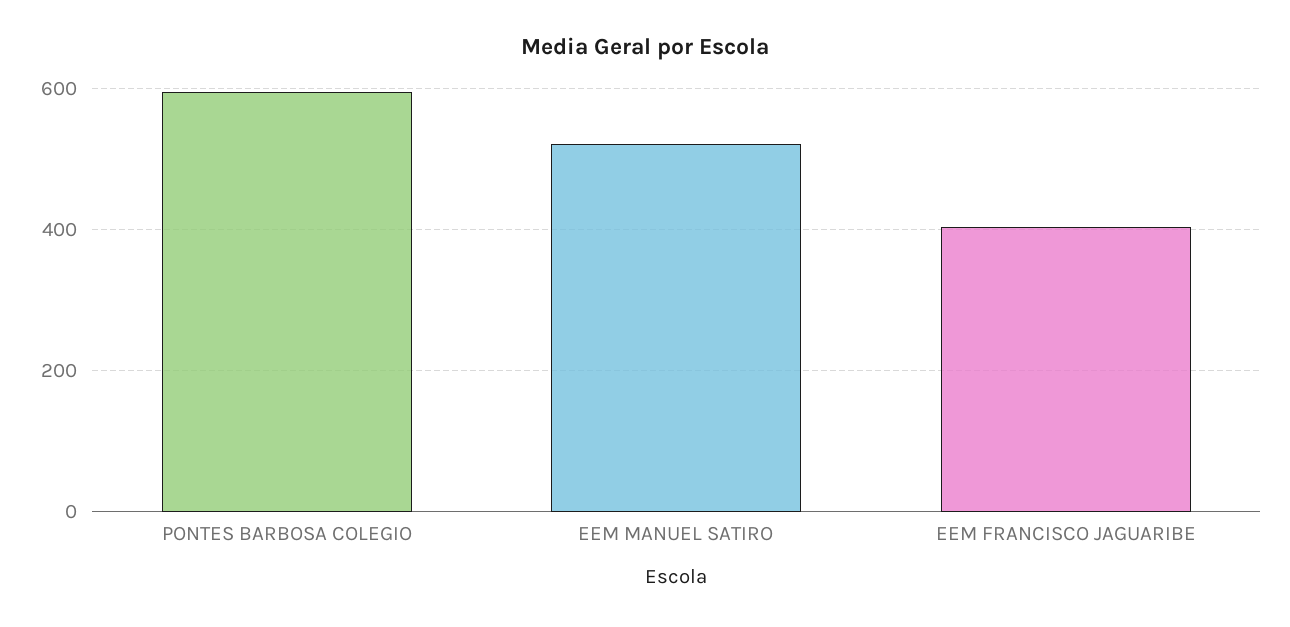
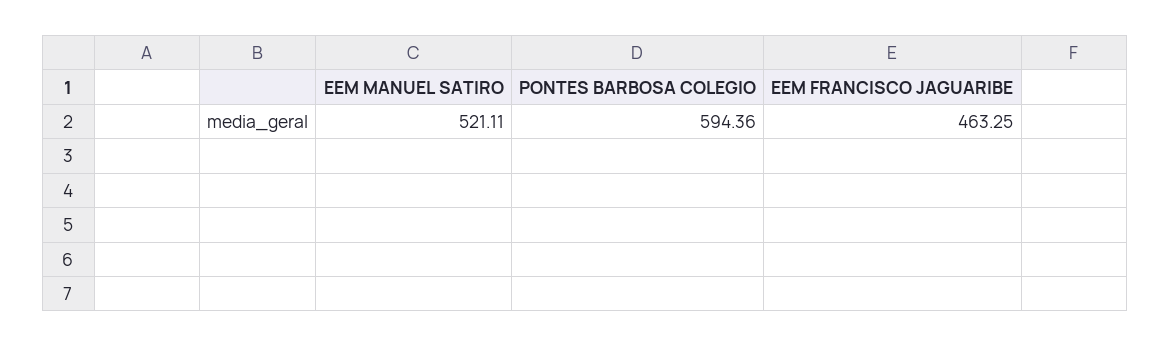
  {
    "PONTES BARBOSA COLEGIO": 594.36,
    "EEM MANUEL SATIRO": 521.11,
-   "EEM FRANCISCO JAGUARIBE": 400
+   "EEM FRANCISCO JAGUARIBE": 463.25
  }

